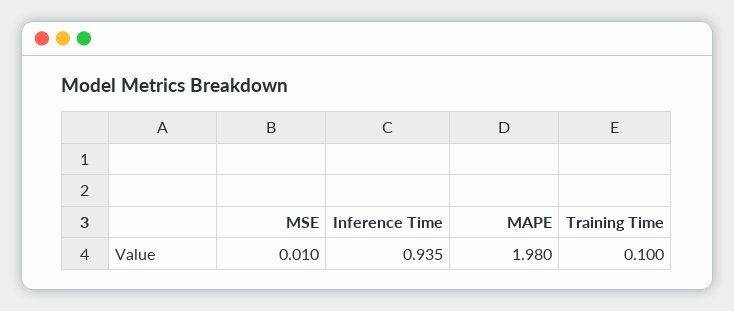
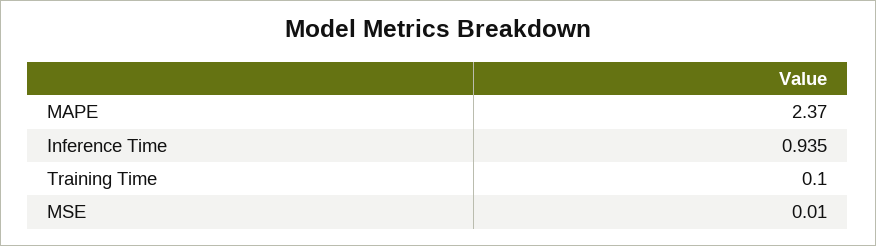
  {
    "MSE": 0.01,
    "Inference Time": 0.935,
-   "MAPE": 1.98,
+   "MAPE": 2.37,
    "Training Time": 0.1
  }

